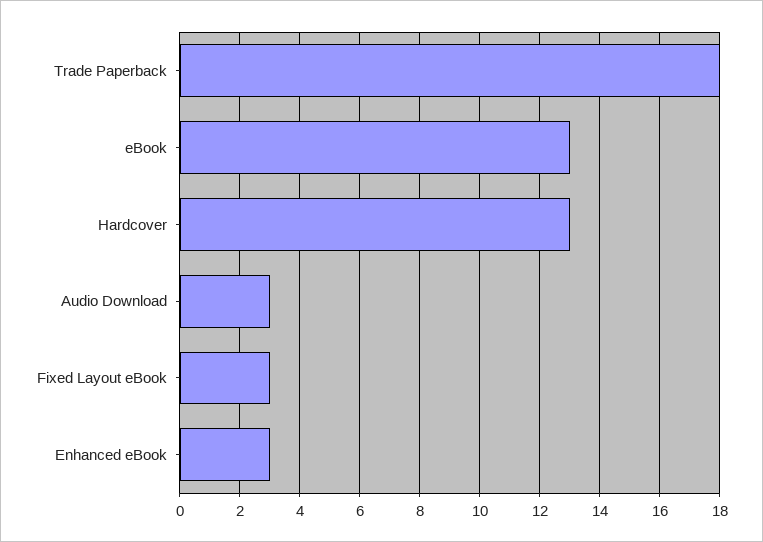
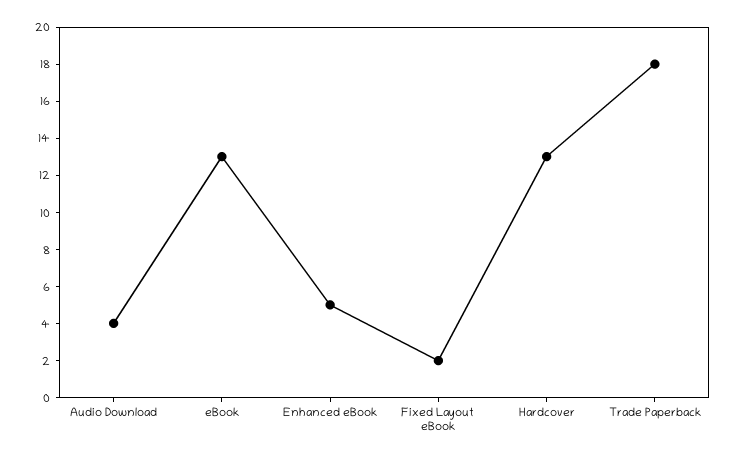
  {
    "Trade Paperback": 18,
    "eBook": 13,
    "Hardcover": 13,
-   "Audio Download": 3,
+   "Audio Download": 4,
-   "Fixed Layout eBook": 3,
+   "Fixed Layout eBook": 2,
-   "Enhanced eBook": 3
+   "Enhanced eBook": 5
  }

